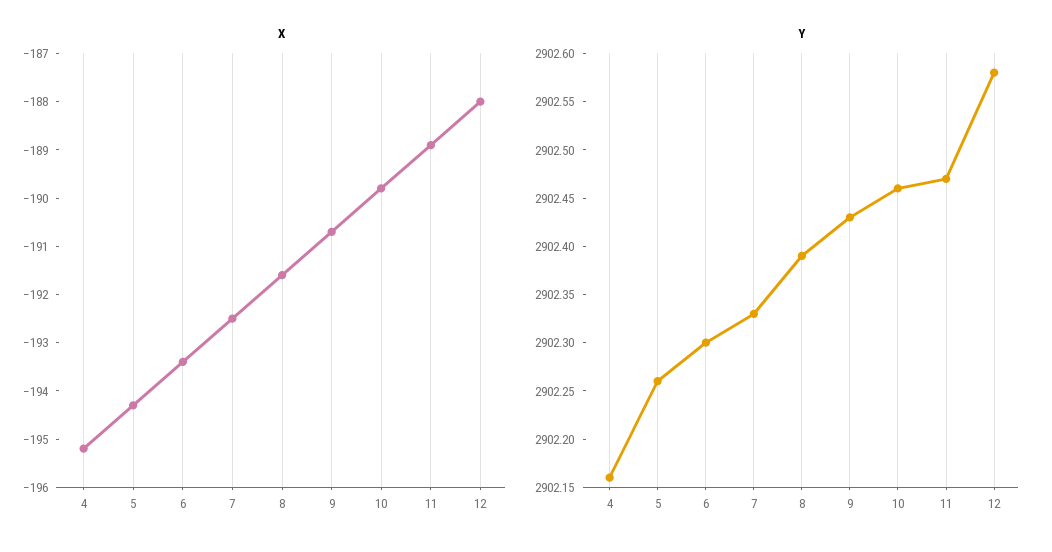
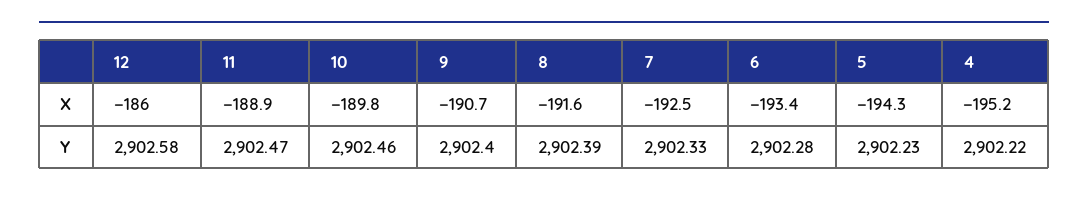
  {
    "X": {
      "4": -195.2,
      "5": -194.3,
      "6": -193.4,
      "7": -192.5,
      "8": -191.6,
      "9": -190.7,
      "10": -189.8,
      "11": -188.9,
-     "12": -188
+     "12": -186
    },
    "Y": {
-     "4": 2902.16,
+     "4": 2902.22,
-     "5": 2902.26,
+     "5": 2902.23,
-     "6": 2902.3,
+     "6": 2902.28,
      "7": 2902.33,
      "8": 2902.39,
-     "9": 2902.43,
+     "9": 2902.4,
      "10": 2902.46,
      "11": 2902.47,
      "12": 2902.58
    }
  }

